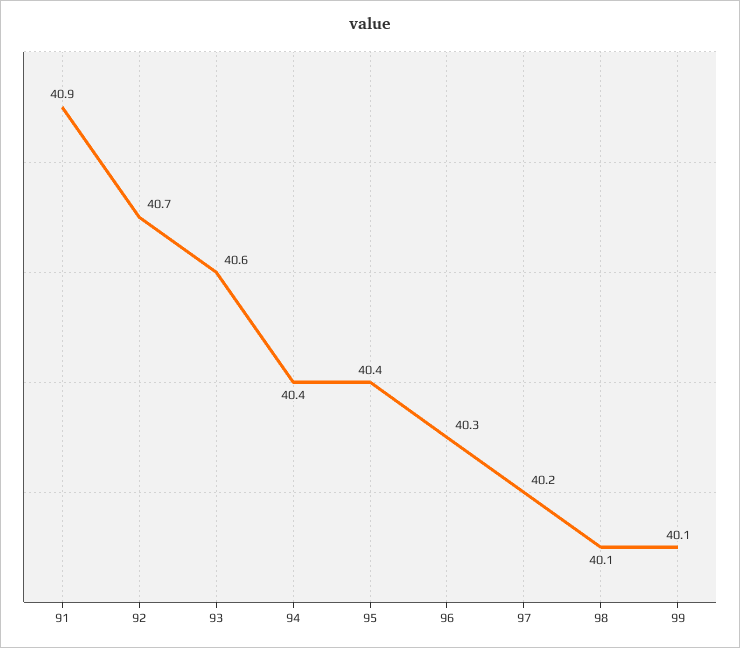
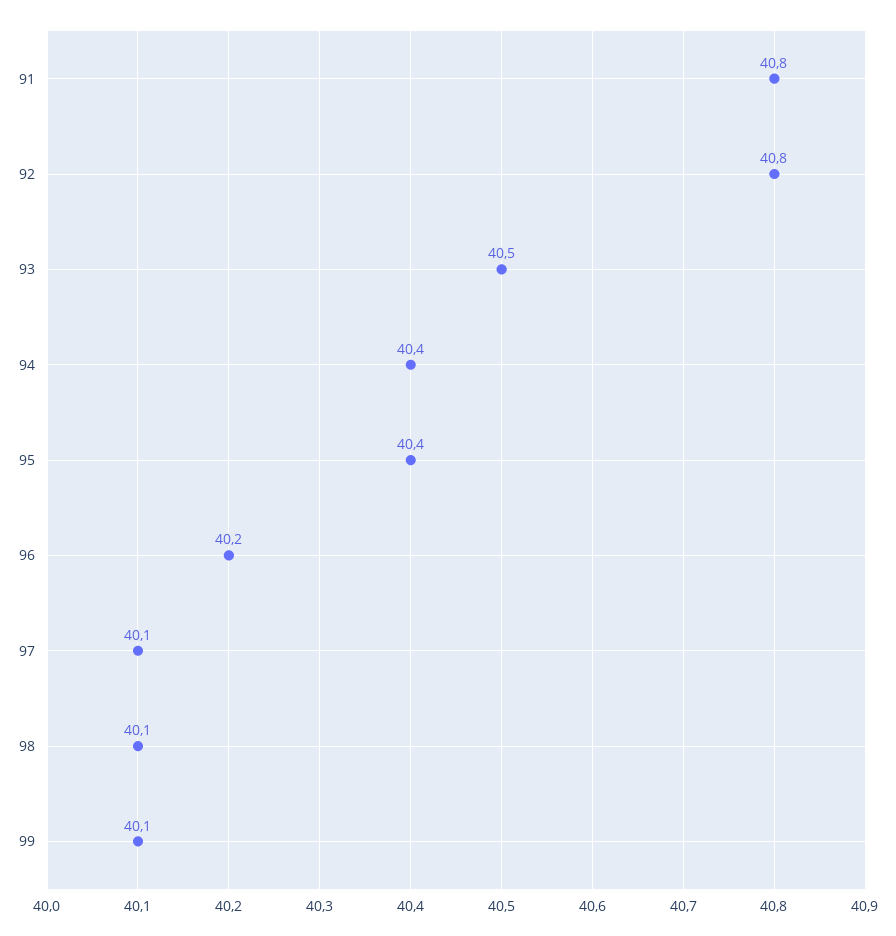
  {
-   "91": 40.9,
+   "91": 40.8,
-   "92": 40.7,
+   "92": 40.8,
-   "93": 40.6,
+   "93": 40.5,
    "94": 40.4,
    "95": 40.4,
-   "96": 40.3,
+   "96": 40.2,
-   "97": 40.2,
+   "97": 40.1,
    "98": 40.1,
    "99": 40.1
  }

